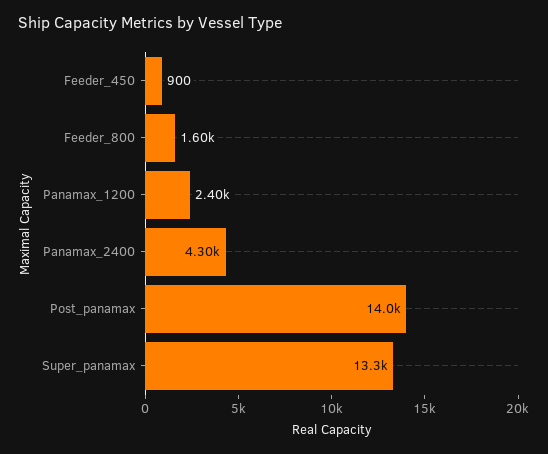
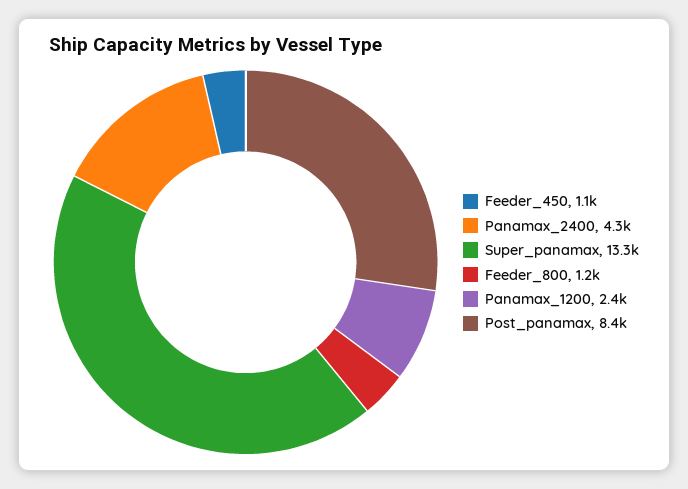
  {
-   "Feeder_450": 900,
+   "Feeder_450": 1100,
-   "Feeder_800": 1600,
+   "Feeder_800": 1200,
    "Panamax_1200": 2400,
    "Panamax_2400": 4300,
-   "Post_panamax": 14000,
+   "Post_panamax": 8400,
    "Super_panamax": 13300
  }

